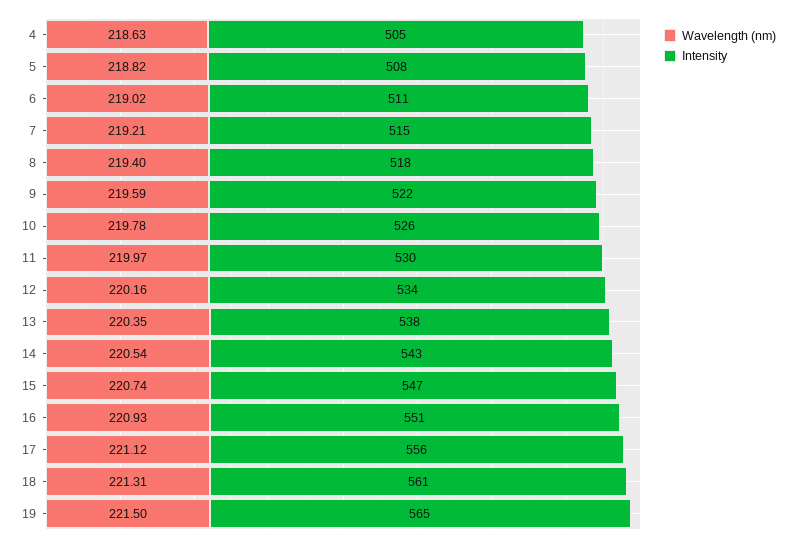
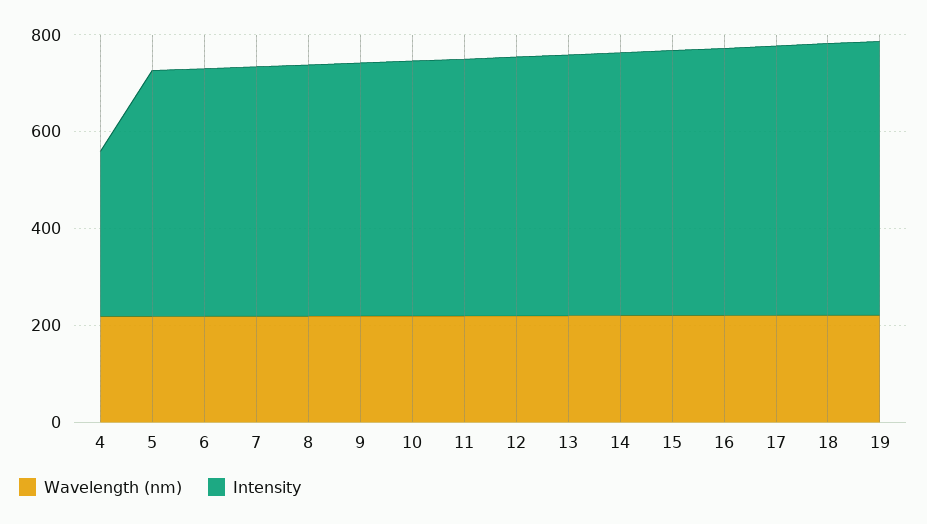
  {
    "Wavelength (nm)": {
      "4": 218.63,
      "5": 218.82,
      "6": 219.02,
      "7": 219.21,
      "8": 219.4,
      "9": 219.59,
      "10": 219.78,
      "11": 219.97,
      "12": 220.16,
      "13": 220.35,
      "14": 220.54,
      "15": 220.74,
      "16": 220.93,
      "17": 221.12,
      "18": 221.31,
      "19": 221.5
    },
    "Intensity": {
-     "4": 505,
+     "4": 350,
      "5": 508,
      "6": 511,
      "7": 515,
      "8": 518,
      "9": 522,
      "10": 526,
      "11": 530,
      "12": 534,
      "13": 538,
      "14": 543,
      "15": 547,
      "16": 551,
      "17": 556,
      "18": 561,
      "19": 565
    }
  }

